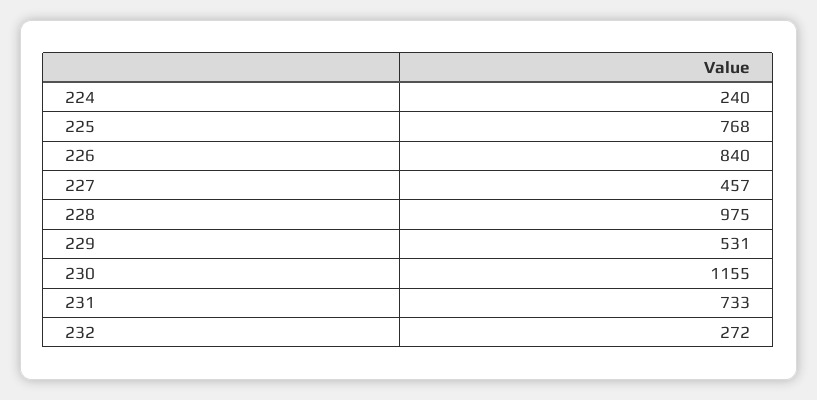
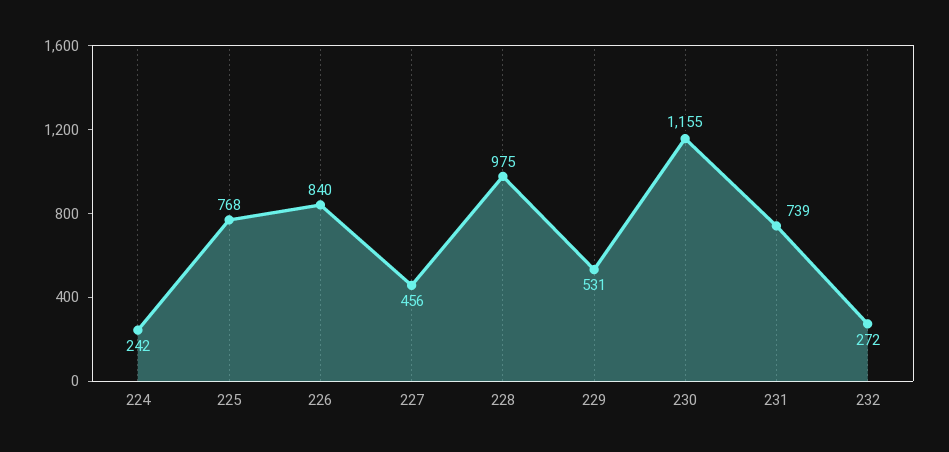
  {
-   "224": 240,
+   "224": 242,
    "225": 768,
    "226": 840,
-   "227": 457,
+   "227": 456,
    "228": 975,
    "229": 531,
    "230": 1155,
-   "231": 733,
+   "231": 739,
    "232": 272
  }

